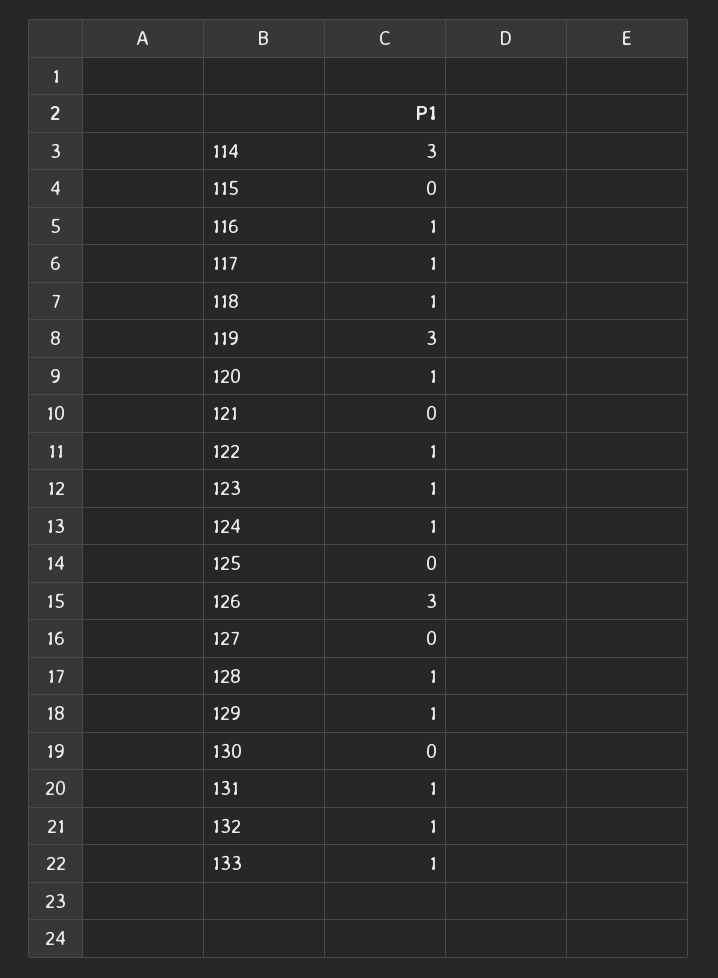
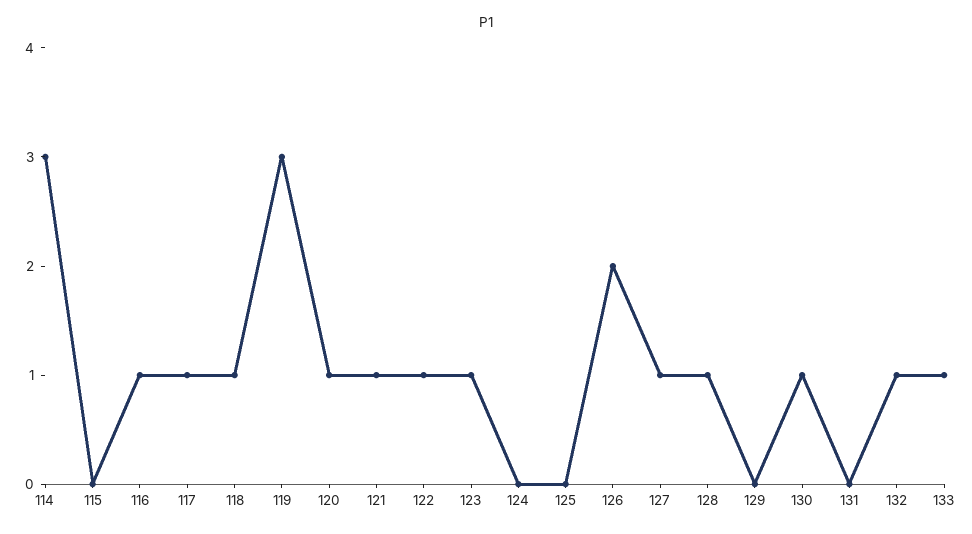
  {
    "114": 3,
    "115": 0,
    "116": 1,
    "117": 1,
    "118": 1,
    "119": 3,
    "120": 1,
-   "121": 0,
+   "121": 1,
    "122": 1,
    "123": 1,
-   "124": 1,
+   "124": 0,
    "125": 0,
-   "126": 3,
+   "126": 2,
-   "127": 0,
+   "127": 1,
    "128": 1,
-   "129": 1,
+   "129": 0,
-   "130": 0,
+   "130": 1,
-   "131": 1,
+   "131": 0,
    "132": 1,
    "133": 1
  }

